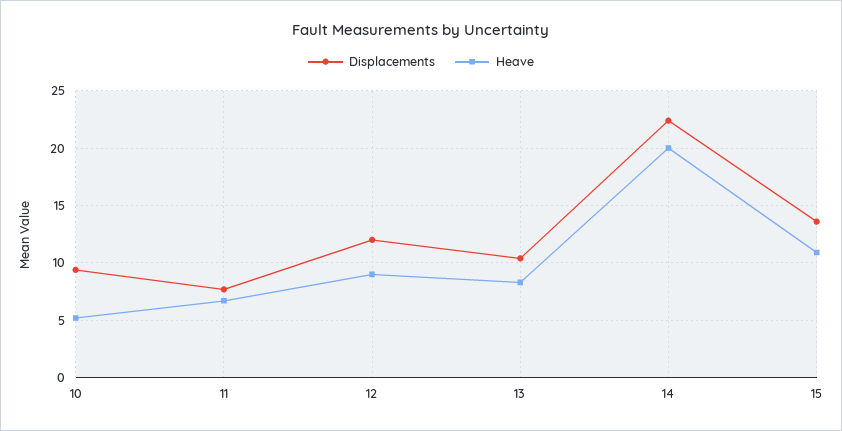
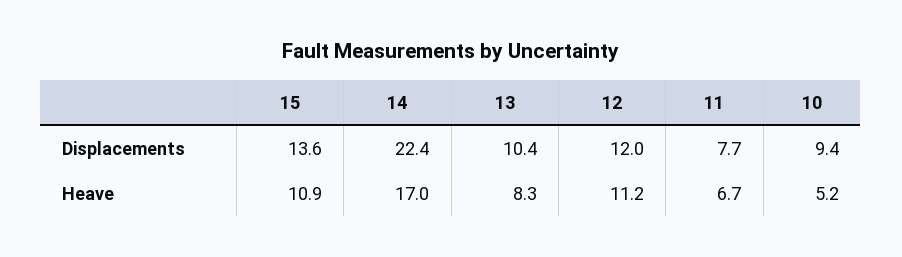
  {
    "Displacements": {
      "10": 9.4,
      "11": 7.7,
      "12": 12,
      "13": 10.4,
      "14": 22.4,
      "15": 13.6
    },
    "Heave": {
      "10": 5.2,
      "11": 6.7,
-     "12": 9,
+     "12": 11.2,
      "13": 8.3,
-     "14": 20,
+     "14": 17,
      "15": 10.9
    }
  }

